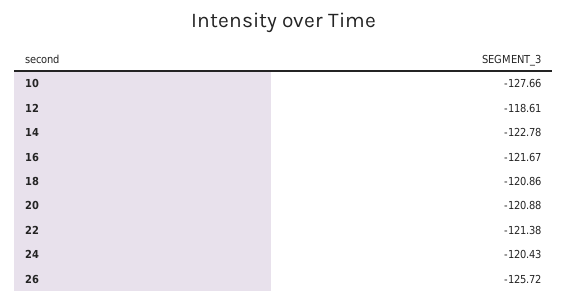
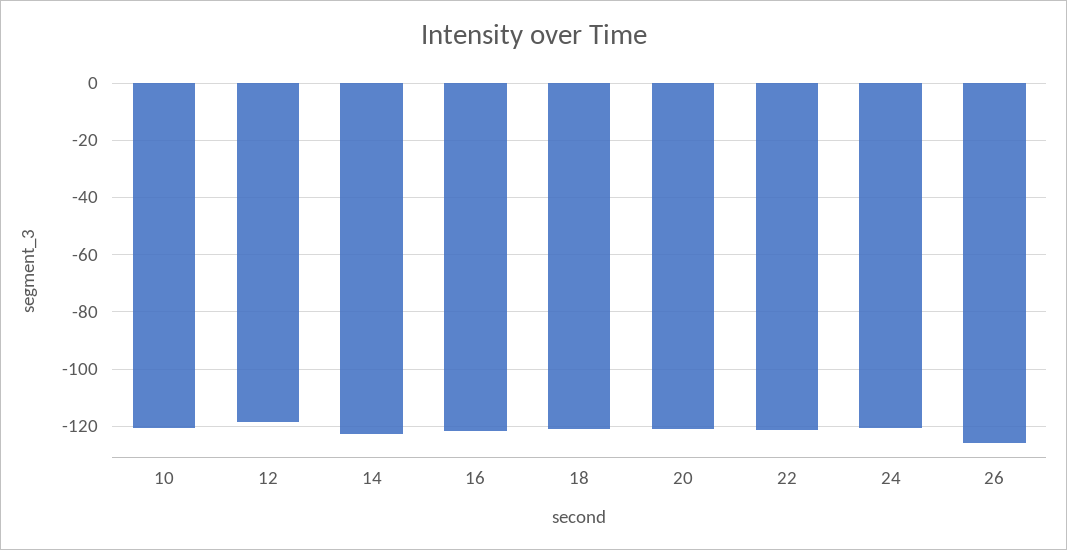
  {
-   "10": -127.66,
+   "10": -120,
    "12": -118.61,
    "14": -122.78,
    "16": -121.67,
    "18": -120.86,
    "20": -120.88,
    "22": -121.38,
    "24": -120.43,
    "26": -125.72
  }

